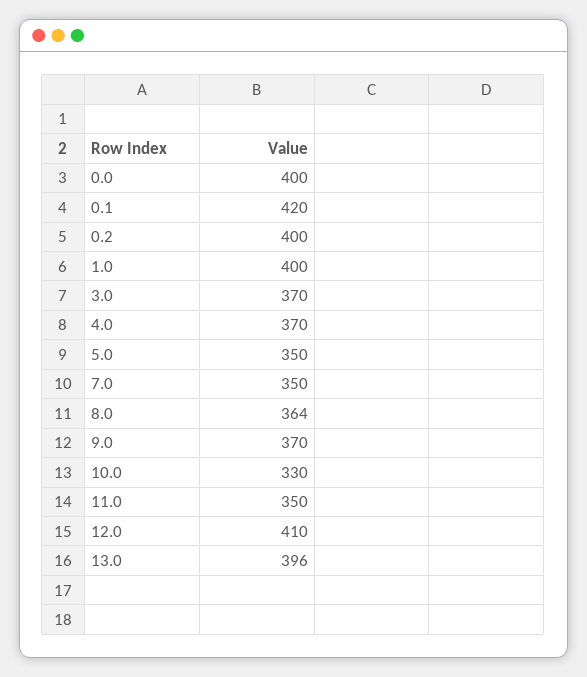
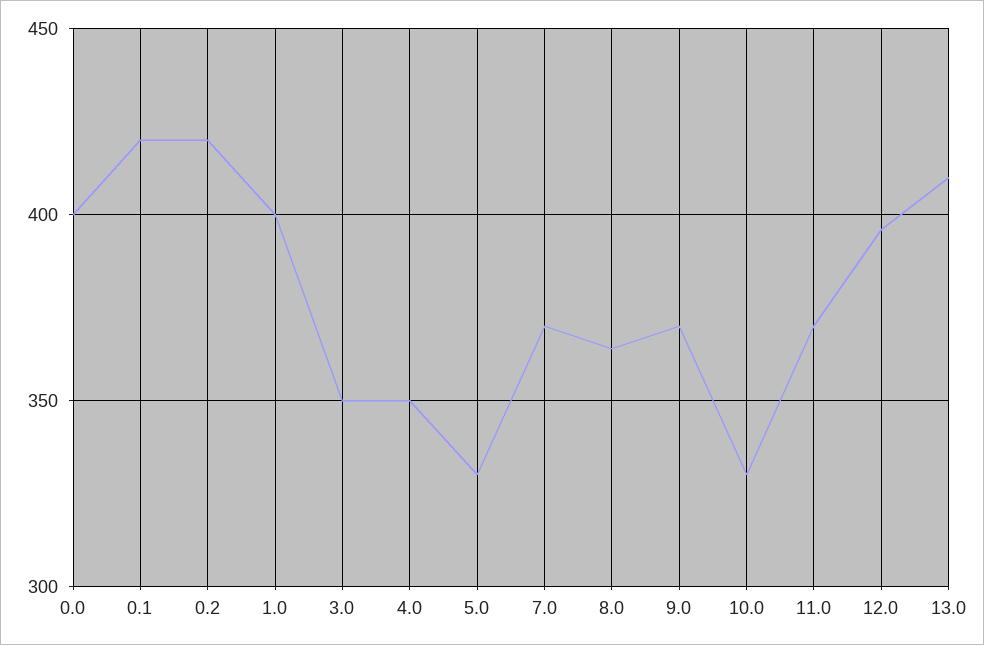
  {
    "0.0": 400,
    "0.1": 420,
-   "0.2": 400,
+   "0.2": 420,
    "1.0": 400,
-   "3.0": 370,
+   "3.0": 350,
-   "4.0": 370,
+   "4.0": 350,
-   "5.0": 350,
+   "5.0": 330,
-   "7.0": 350,
+   "7.0": 370,
    "8.0": 364,
    "9.0": 370,
    "10.0": 330,
-   "11.0": 350,
+   "11.0": 370,
-   "12.0": 410,
+   "12.0": 395,
-   "13.0": 396
+   "13.0": 410
  }

